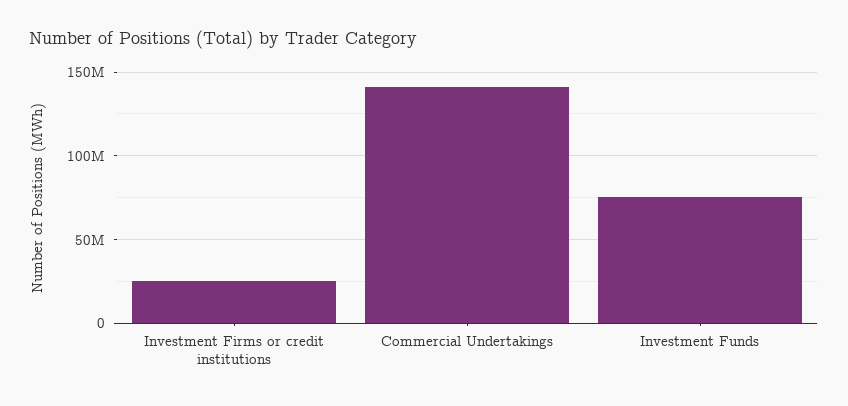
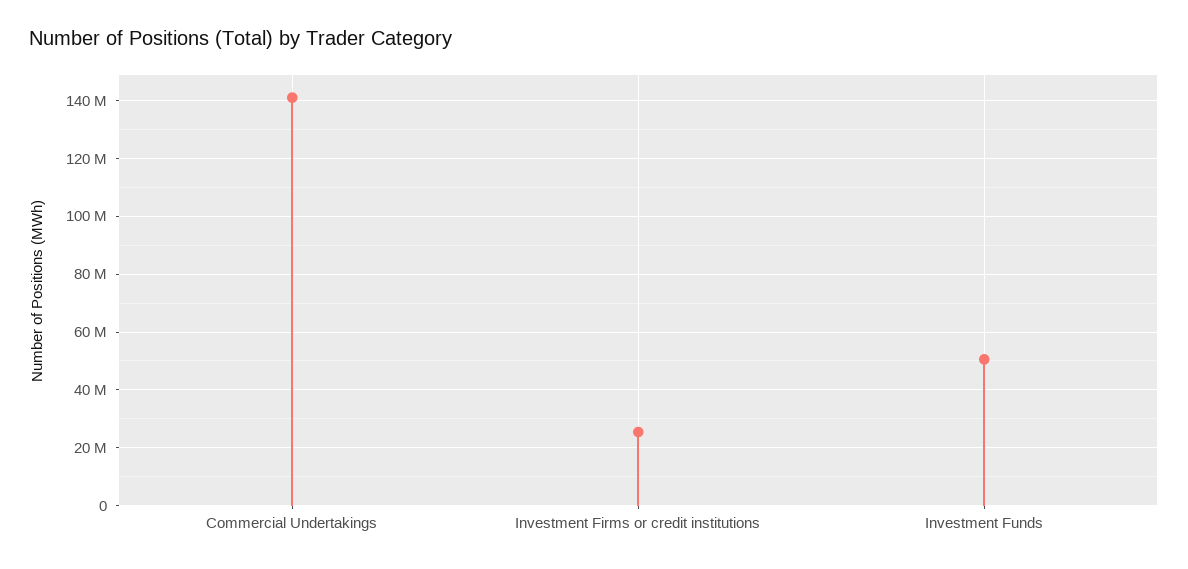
  {
    "Investment Firms or credit institutions": 25000000,
    "Commercial Undertakings": 140000000,
-   "Investment Funds": 75000000
+   "Investment Funds": 50000000
  }

